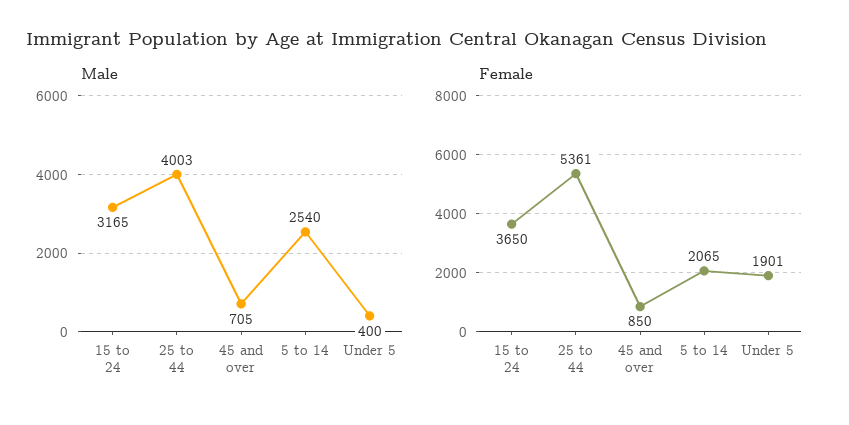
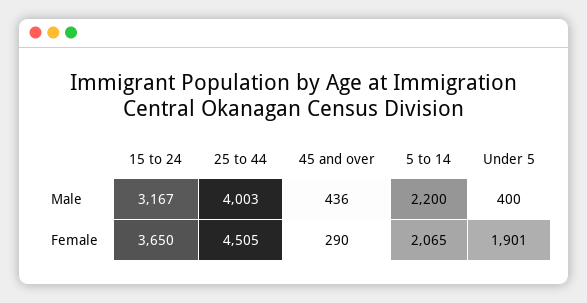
  {
    "Male": {
-     "15 to 24": 3165,
+     "15 to 24": 3167,
      "25 to 44": 4003,
-     "45 and over": 705,
+     "45 and over": 436,
-     "5 to 14": 2540,
+     "5 to 14": 2200,
      "Under 5": 400
    },
    "Female": {
      "15 to 24": 3650,
-     "25 to 44": 5361,
+     "25 to 44": 4505,
-     "45 and over": 850,
+     "45 and over": 290,
      "5 to 14": 2065,
      "Under 5": 1901
    }
  }

